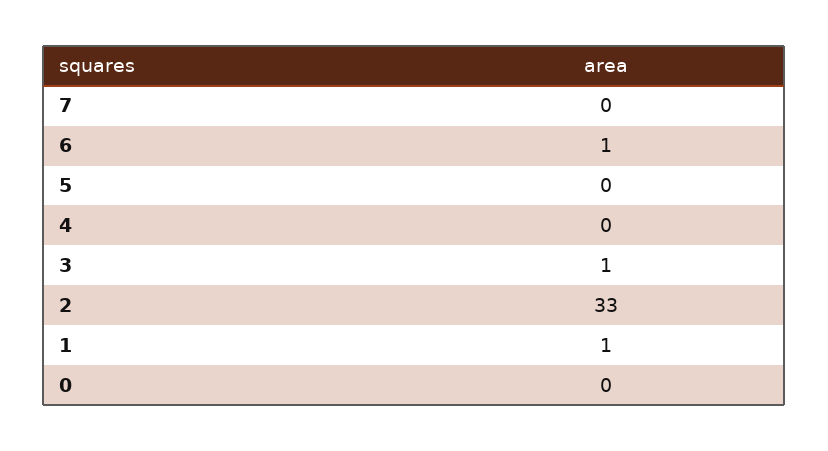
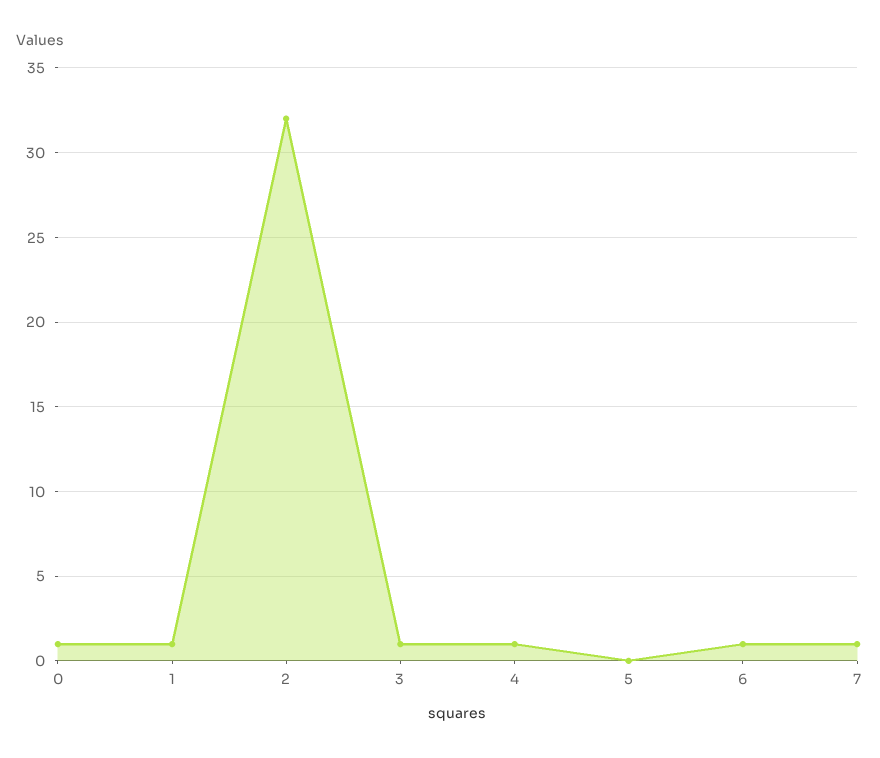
  {
-   "7": 0,
+   "7": 1,
    "6": 1,
    "5": 0,
-   "4": 0,
+   "4": 1,
    "3": 1,
-   "2": 33,
+   "2": 32,
    "1": 1,
-   "0": 0
+   "0": 1
  }

